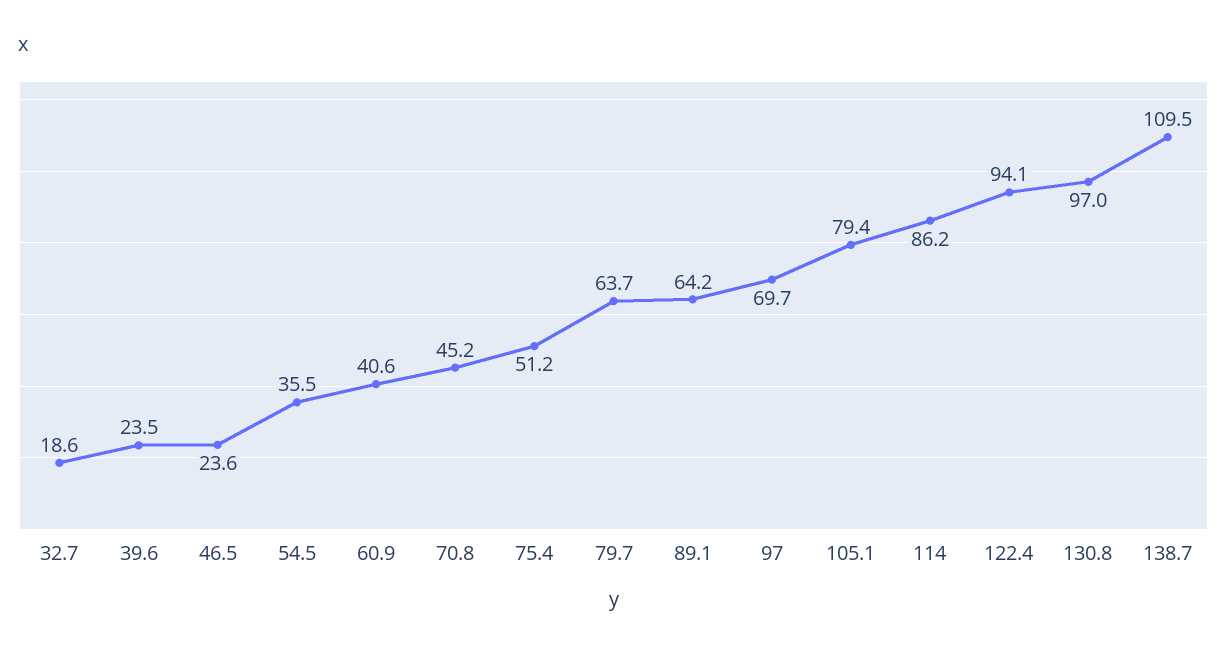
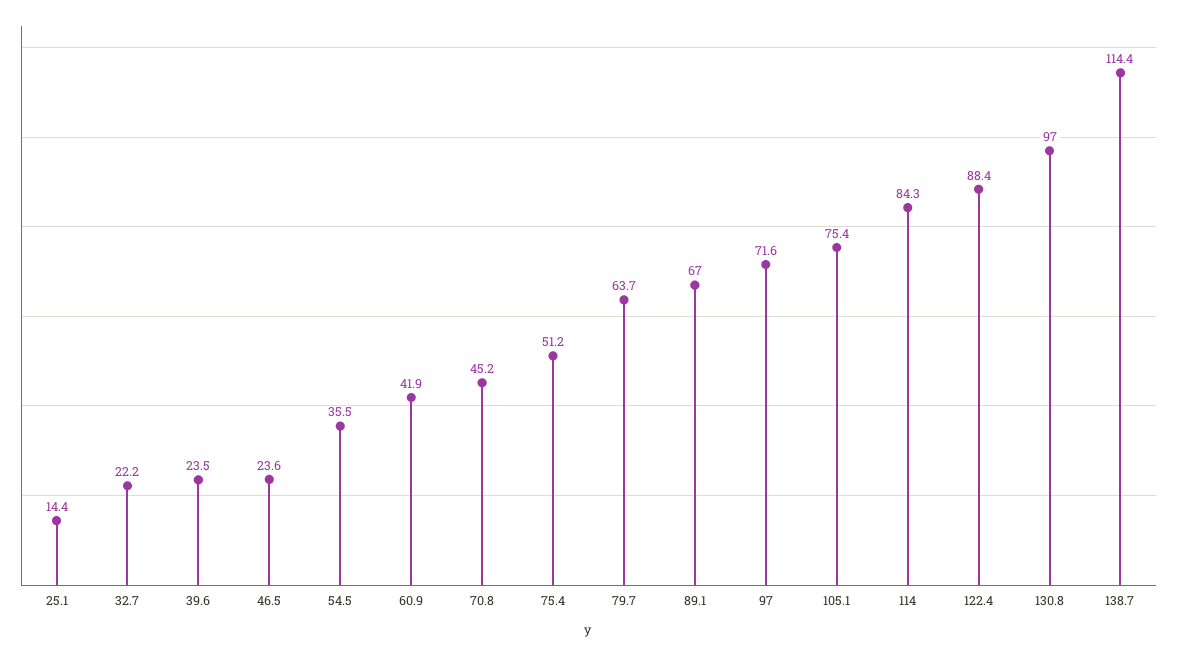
  {
-   "32.7": 18.6,
+   "32.7": 22.2,
    "39.6": 23.5,
    "46.5": 23.6,
    "54.5": 35.5,
-   "60.9": 40.6,
+   "60.9": 41.9,
    "70.8": 45.2,
    "75.4": 51.2,
    "79.7": 63.7,
-   "89.1": 64.2,
+   "89.1": 67,
-   "97": 69.7,
+   "97": 71.6,
-   "105.1": 79.4,
+   "105.1": 75.4,
-   "114": 86.2,
+   "114": 84.3,
-   "122.4": 94.1,
+   "122.4": 88.4,
    "130.8": 97,
-   "138.7": 109.5
+   "138.7": 114.4,
+   "25.1": 14.4
  }

